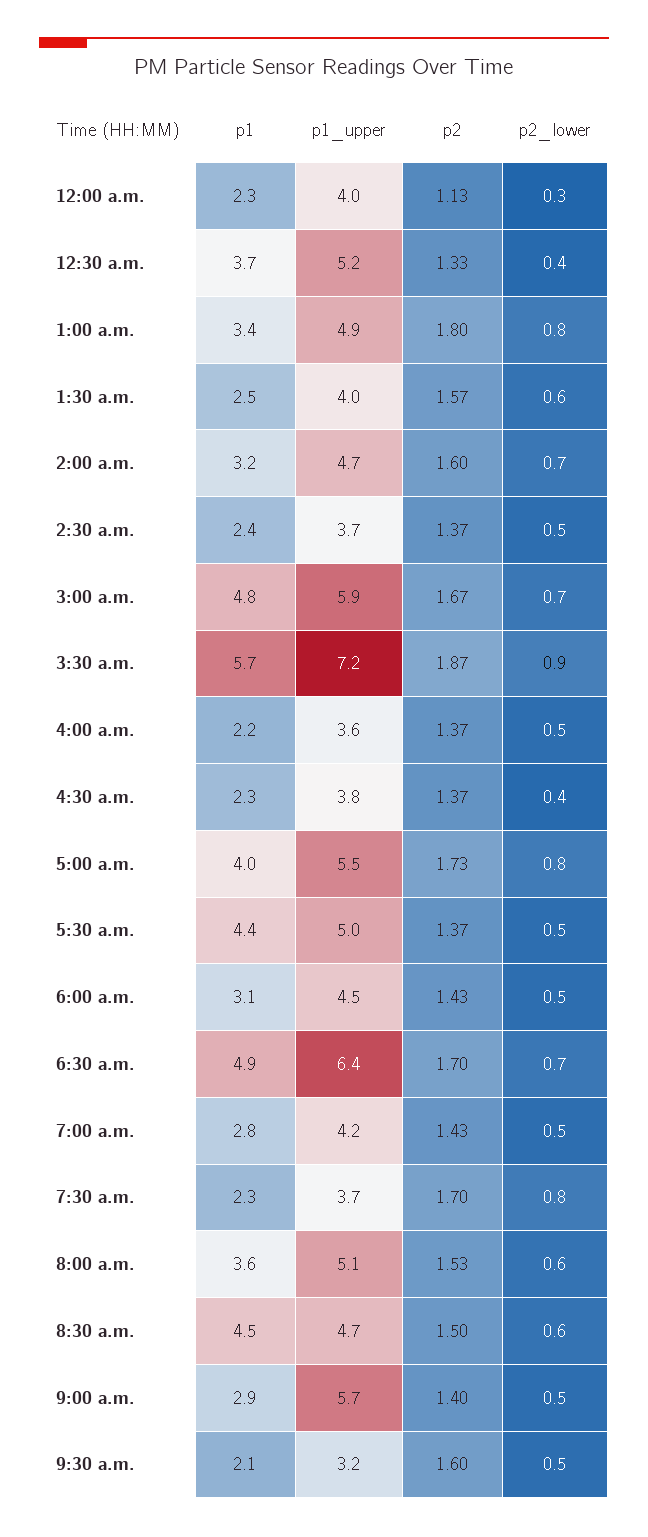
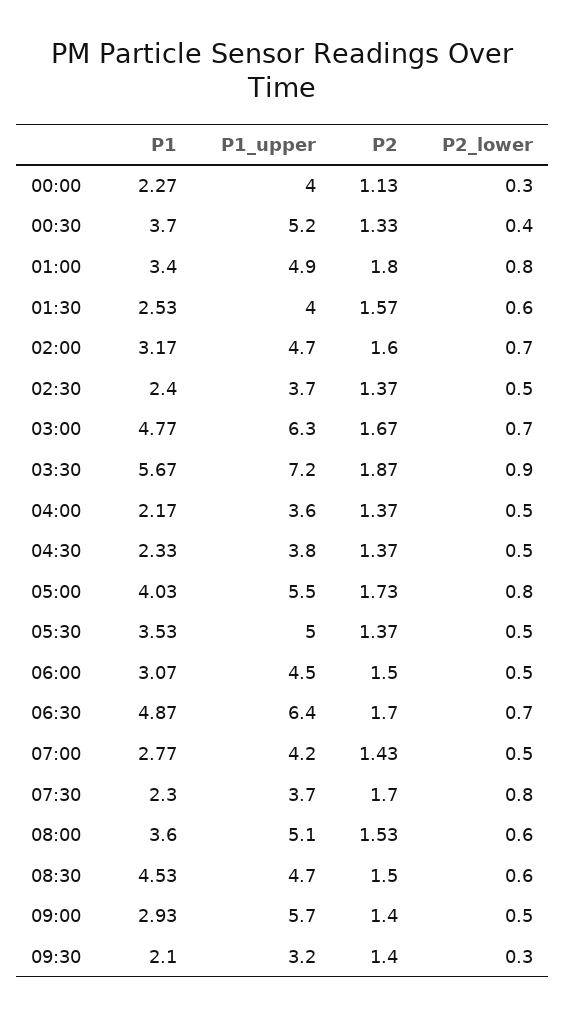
  {
    "p1": {
      "12:00 a.m.": 2.27,
      "12:30 a.m.": 3.7,
      "1:00 a.m.": 3.4,
      "1:30 a.m.": 2.53,
      "2:00 a.m.": 3.17,
      "2:30 a.m.": 2.4,
      "3:00 a.m.": 4.77,
      "3:30 a.m.": 5.67,
      "4:00 a.m.": 2.17,
      "4:30 a.m.": 2.33,
      "5:00 a.m.": 4.03,
-     "5:30 a.m.": 4.4,
+     "5:30 a.m.": 3.53,
      "6:00 a.m.": 3.07,
      "6:30 a.m.": 4.87,
      "7:00 a.m.": 2.77,
      "7:30 a.m.": 2.3,
      "8:00 a.m.": 3.6,
      "8:30 a.m.": 4.53,
      "9:00 a.m.": 2.93,
      "9:30 a.m.": 2.1
    },
    "p1_upper": {
      "12:00 a.m.": 4,
      "12:30 a.m.": 5.2,
      "1:00 a.m.": 4.9,
      "1:30 a.m.": 4,
      "2:00 a.m.": 4.7,
      "2:30 a.m.": 3.7,
-     "3:00 a.m.": 5.9,
+     "3:00 a.m.": 6.3,
      "3:30 a.m.": 7.2,
      "4:00 a.m.": 3.6,
      "4:30 a.m.": 3.8,
      "5:00 a.m.": 5.5,
      "5:30 a.m.": 5,
      "6:00 a.m.": 4.5,
      "6:30 a.m.": 6.4,
      "7:00 a.m.": 4.2,
      "7:30 a.m.": 3.7,
      "8:00 a.m.": 5.1,
      "8:30 a.m.": 4.7,
      "9:00 a.m.": 5.7,
      "9:30 a.m.": 3.2
    },
    "p2": {
      "12:00 a.m.": 1.13,
      "12:30 a.m.": 1.33,
      "1:00 a.m.": 1.8,
      "1:30 a.m.": 1.57,
      "2:00 a.m.": 1.6,
      "2:30 a.m.": 1.37,
      "3:00 a.m.": 1.67,
      "3:30 a.m.": 1.87,
      "4:00 a.m.": 1.37,
      "4:30 a.m.": 1.37,
      "5:00 a.m.": 1.73,
      "5:30 a.m.": 1.37,
-     "6:00 a.m.": 1.43,
+     "6:00 a.m.": 1.5,
      "6:30 a.m.": 1.7,
      "7:00 a.m.": 1.43,
      "7:30 a.m.": 1.7,
      "8:00 a.m.": 1.53,
      "8:30 a.m.": 1.5,
      "9:00 a.m.": 1.4,
-     "9:30 a.m.": 1.6
+     "9:30 a.m.": 1.4
    },
    "p2_lower": {
      "12:00 a.m.": 0.3,
      "12:30 a.m.": 0.4,
      "1:00 a.m.": 0.8,
      "1:30 a.m.": 0.6,
      "2:00 a.m.": 0.7,
      "2:30 a.m.": 0.5,
      "3:00 a.m.": 0.7,
      "3:30 a.m.": 0.9,
      "4:00 a.m.": 0.5,
-     "4:30 a.m.": 0.4,
+     "4:30 a.m.": 0.5,
      "5:00 a.m.": 0.8,
      "5:30 a.m.": 0.5,
      "6:00 a.m.": 0.5,
      "6:30 a.m.": 0.7,
      "7:00 a.m.": 0.5,
      "7:30 a.m.": 0.8,
      "8:00 a.m.": 0.6,
      "8:30 a.m.": 0.6,
      "9:00 a.m.": 0.5,
-     "9:30 a.m.": 0.5
+     "9:30 a.m.": 0.3
    }
  }

